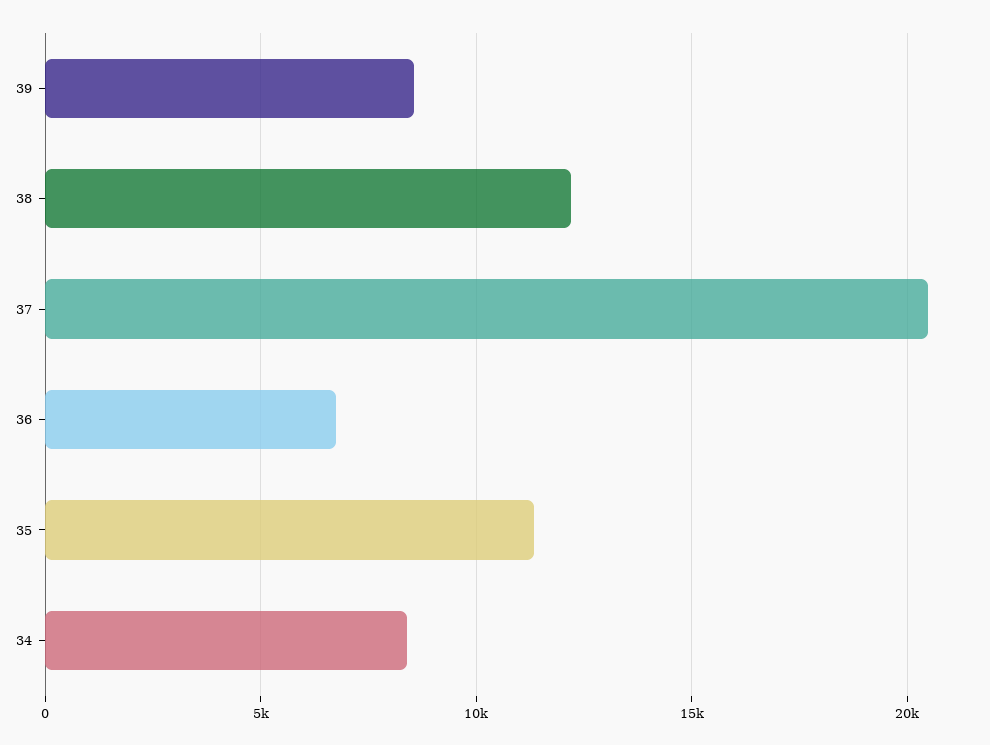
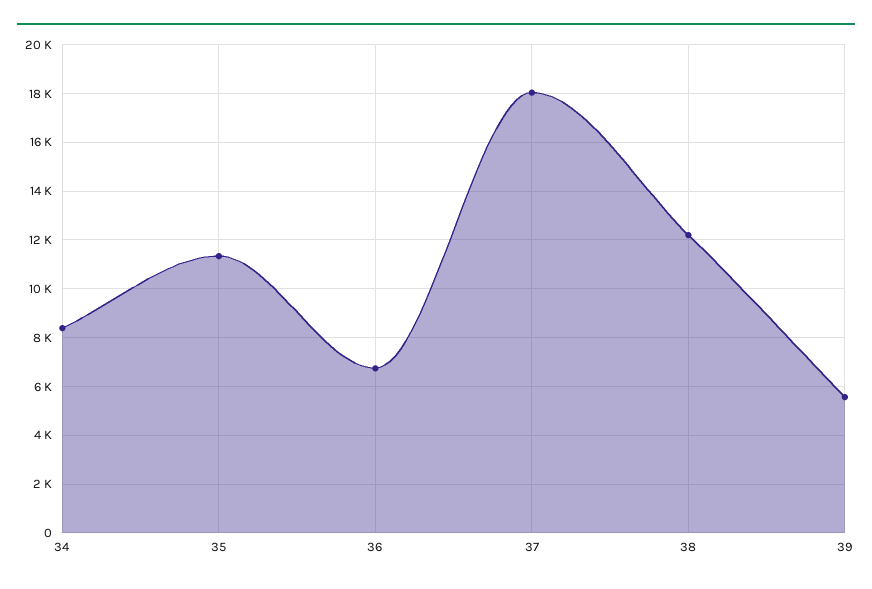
  {
-   "39": 8500,
+   "39": 5500,
    "38": 12250,
-   "37": 20500,
+   "37": 18000,
    "36": 6750,
    "35": 11250,
    "34": 8500
  }

